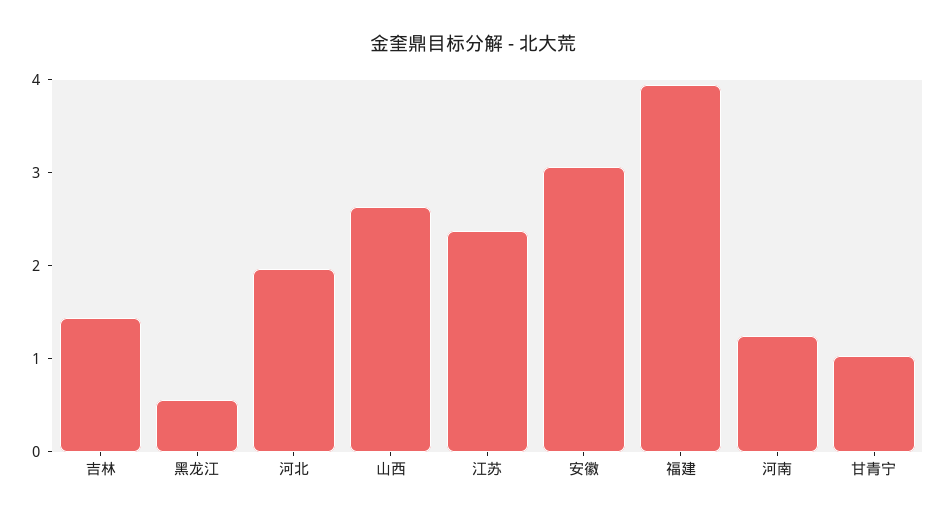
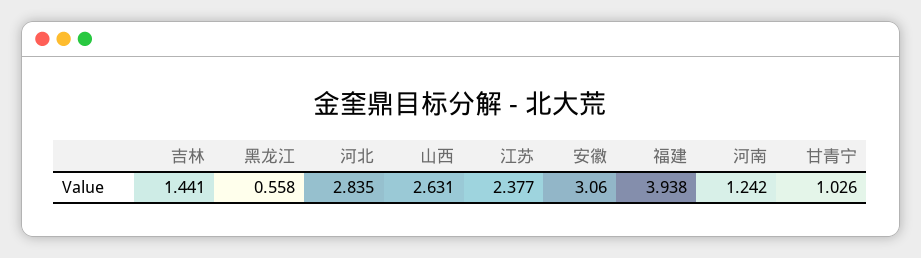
  {
    "吉林": 1.441,
    "黑龙江": 0.558,
-   "河北": 2,
+   "河北": 2.835,
    "山西": 2.631,
    "江苏": 2.377,
    "安徽": 3.06,
    "福建": 3.938,
    "河南": 1.242,
    "甘青宁": 1.026
  }

